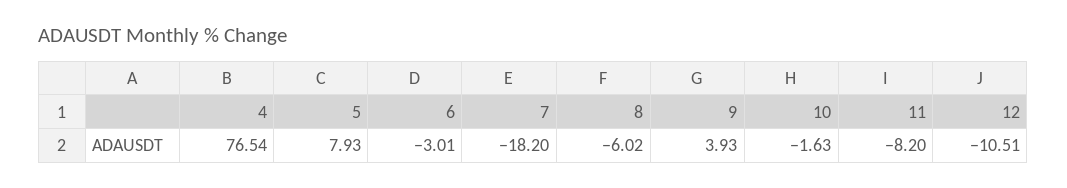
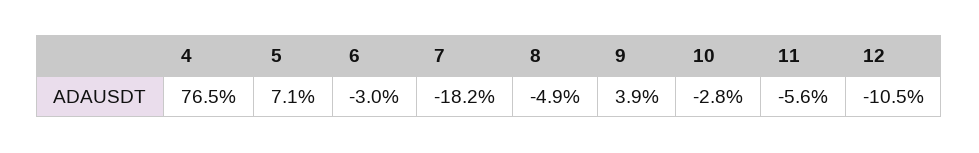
  {
    "4": 76.54,
-   "5": 7.93,
+   "5": 7.1,
    "6": -3.01,
    "7": -18.2,
-   "8": -6.02,
+   "8": -4.9,
    "9": 3.93,
-   "10": -1.63,
+   "10": -2.8,
-   "11": -8.2,
+   "11": -5.6,
    "12": -10.51
  }

